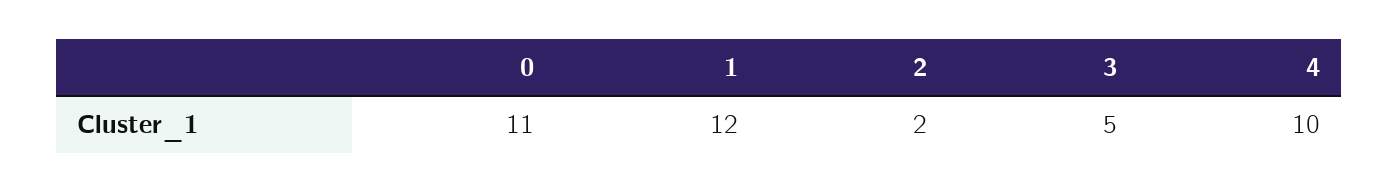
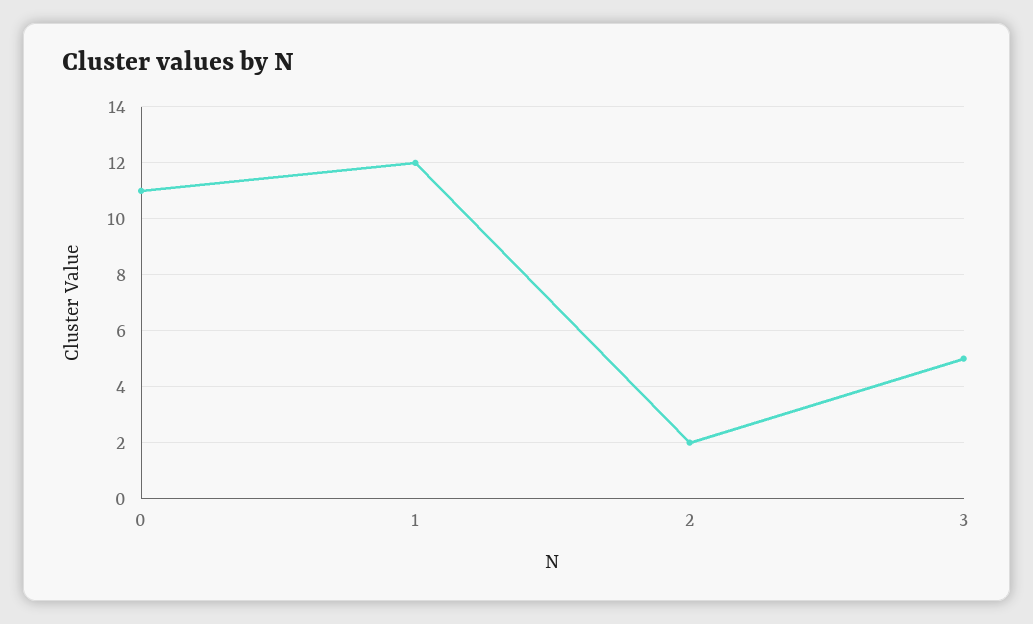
  {
    "0": 11,
    "1": 12,
    "2": 2,
-   "3": 5,
+   "3": 5
-   "4": 10
  }

